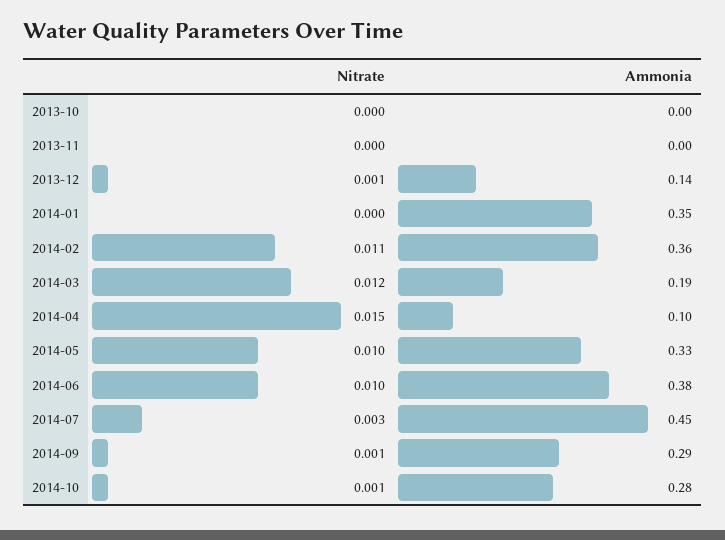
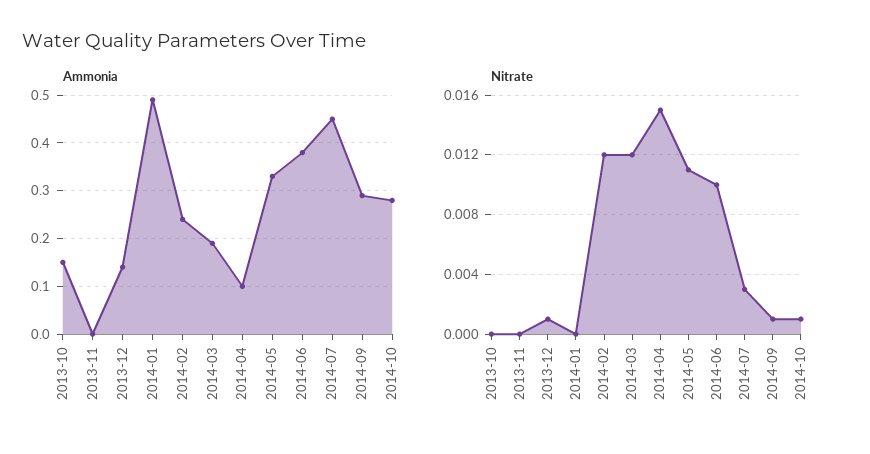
  {
    "Nitrate": {
      "2013-10": 0,
      "2013-11": 0,
      "2013-12": 0.001,
      "2014-01": 0,
-     "2014-02": 0.011,
+     "2014-02": 0.012,
      "2014-03": 0.012,
      "2014-04": 0.015,
-     "2014-05": 0.01,
+     "2014-05": 0.011,
      "2014-06": 0.01,
      "2014-07": 0.003,
      "2014-09": 0.001,
      "2014-10": 0.001
    },
    "Ammonia": {
-     "2013-10": 0,
+     "2013-10": 0.15,
      "2013-11": 0,
      "2013-12": 0.14,
-     "2014-01": 0.35,
+     "2014-01": 0.5,
-     "2014-02": 0.36,
+     "2014-02": 0.25,
      "2014-03": 0.19,
      "2014-04": 0.1,
      "2014-05": 0.33,
      "2014-06": 0.38,
      "2014-07": 0.45,
      "2014-09": 0.29,
      "2014-10": 0.28
    }
  }

